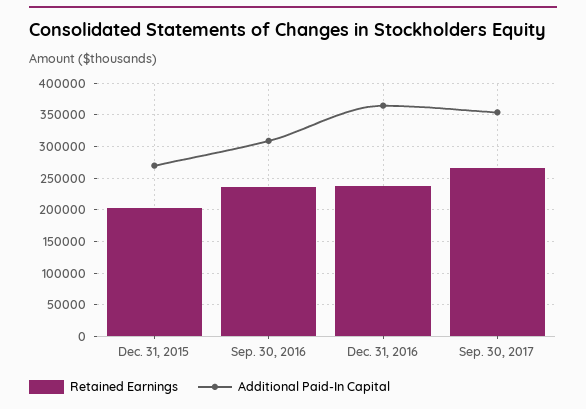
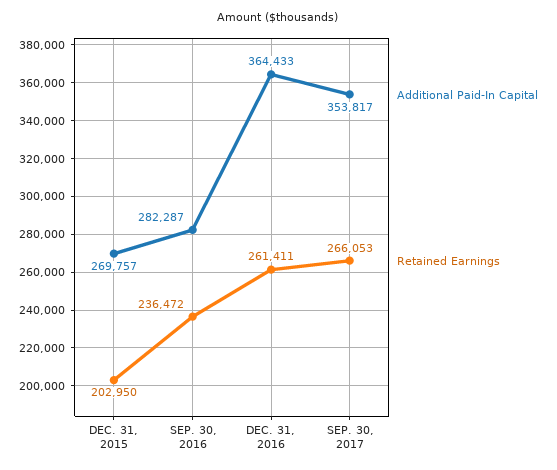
  {
    "Retained Earnings": {
      "Dec. 31, 2015": 202950,
      "Sep. 30, 2016": 236472,
-     "Dec. 31, 2016": 240000,
+     "Dec. 31, 2016": 261411,
      "Sep. 30, 2017": 266053
    },
    "Additional Paid-In Capital": {
      "Dec. 31, 2015": 269757,
-     "Sep. 30, 2016": 310000,
+     "Sep. 30, 2016": 282287,
      "Dec. 31, 2016": 364433,
      "Sep. 30, 2017": 353817
    }
  }

